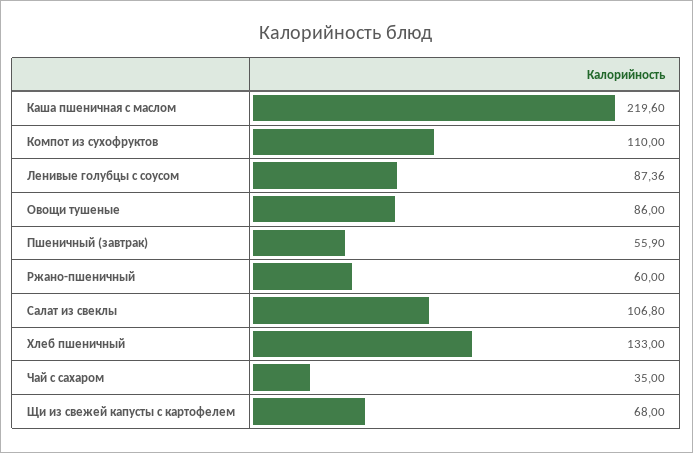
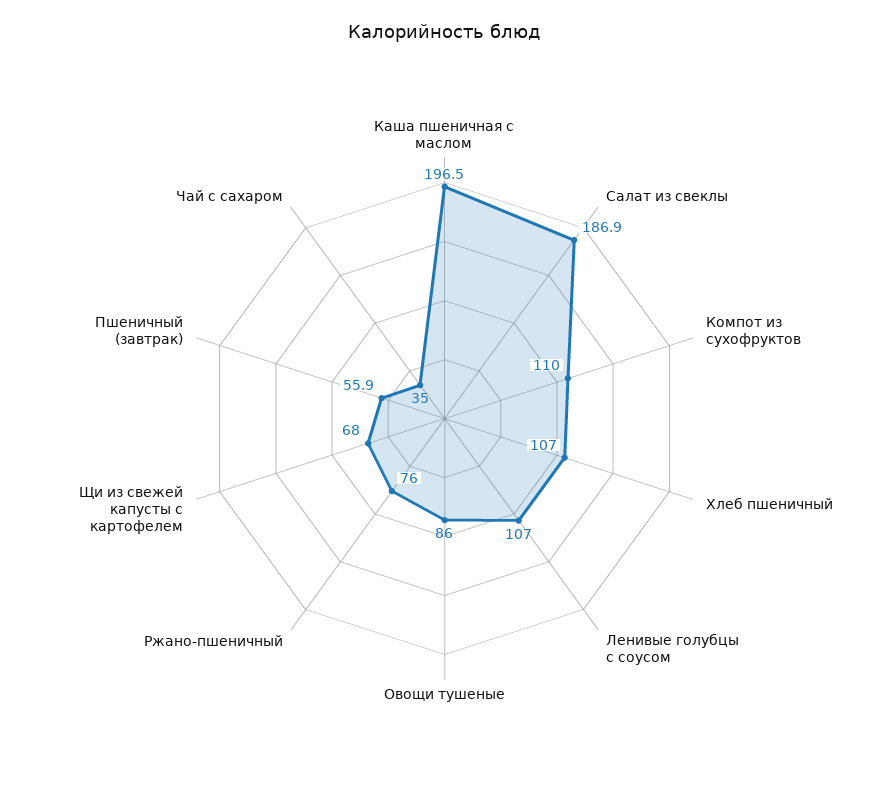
  {
-   "Каша пшеничная с маслом": 219.6,
+   "Каша пшеничная с маслом": 196.5,
    "Компот из сухофруктов": 110,
-   "Ленивые голубцы с соусом": 87.36,
+   "Ленивые голубцы с соусом": 107,
    "Овощи тушеные": 86,
    "Пшеничный (завтрак)": 55.9,
-   "Ржано-пшеничный": 60,
+   "Ржано-пшеничный": 76,
-   "Салат из свеклы": 106.8,
+   "Салат из свеклы": 186.9,
-   "Хлеб пшеничный": 133,
+   "Хлеб пшеничный": 107,
    "Чай с сахаром": 35,
    "Щи из свежей капусты с картофелем": 68
  }

